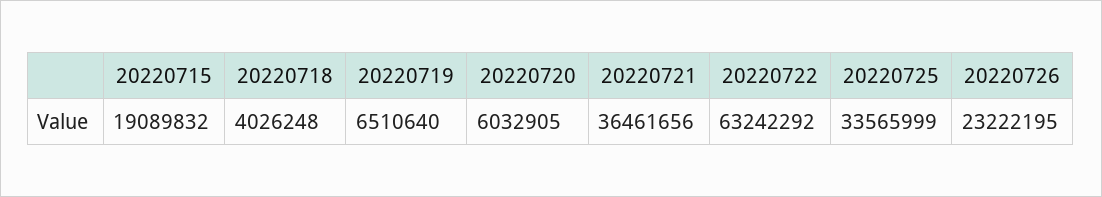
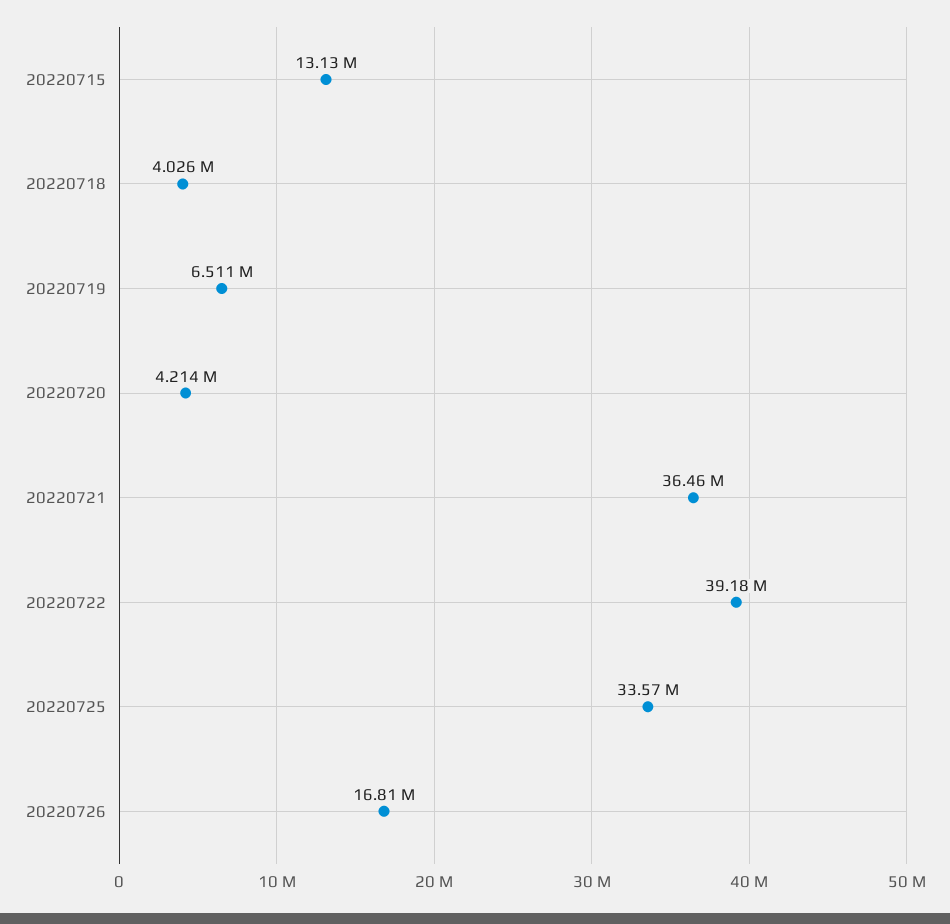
  {
-   "20220715": 19089832,
+   "20220715": 13130000,
    "20220718": 4026248,
    "20220719": 6510640,
-   "20220720": 6032905,
+   "20220720": 4214000,
    "20220721": 36461656,
-   "20220722": 63242292,
+   "20220722": 39180000,
    "20220725": 33565999,
-   "20220726": 23222195
+   "20220726": 16810000
  }

